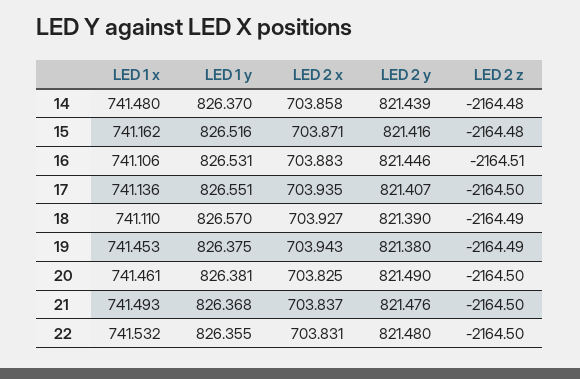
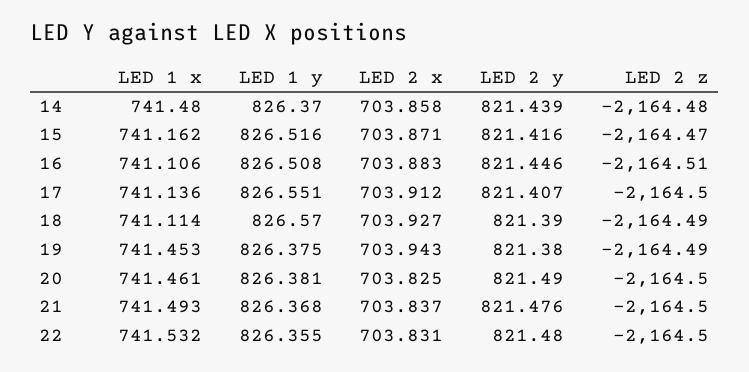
  {
    "LED 1 x": {
      "14": 741.48,
      "15": 741.162,
      "16": 741.106,
      "17": 741.136,
-     "18": 741.11,
+     "18": 741.114,
      "19": 741.453,
      "20": 741.461,
      "21": 741.493,
      "22": 741.532
    },
    "LED 1 y": {
      "14": 826.37,
      "15": 826.516,
-     "16": 826.531,
+     "16": 826.508,
      "17": 826.551,
      "18": 826.57,
      "19": 826.375,
      "20": 826.381,
      "21": 826.368,
      "22": 826.355
    },
    "LED 2 x": {
      "14": 703.858,
      "15": 703.871,
      "16": 703.883,
-     "17": 703.935,
+     "17": 703.912,
      "18": 703.927,
      "19": 703.943,
      "20": 703.825,
      "21": 703.837,
      "22": 703.831
    },
    "LED 2 y": {
      "14": 821.439,
      "15": 821.416,
      "16": 821.446,
      "17": 821.407,
      "18": 821.39,
      "19": 821.38,
      "20": 821.49,
      "21": 821.476,
      "22": 821.48
    },
    "LED 2 z": {
      "14": -2164.48,
-     "15": -2164.48,
+     "15": -2164.47,
      "16": -2164.51,
      "17": -2164.5,
      "18": -2164.49,
      "19": -2164.49,
      "20": -2164.5,
      "21": -2164.5,
      "22": -2164.5
    }
  }

